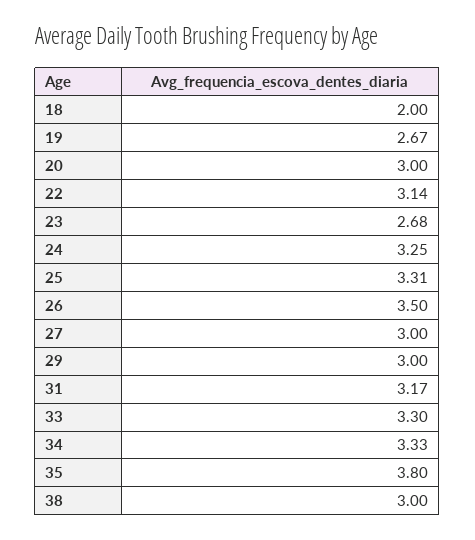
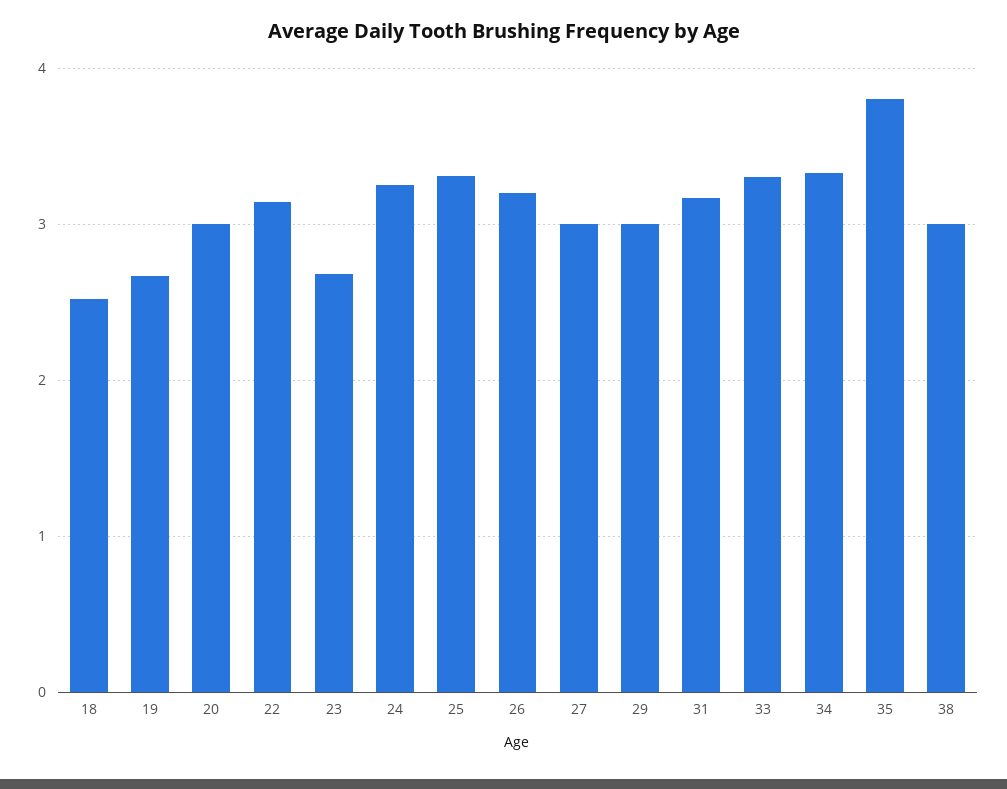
  {
-   "18": 2,
+   "18": 2.5,
    "19": 2.67,
    "20": 3,
    "22": 3.14,
    "23": 2.68,
    "24": 3.25,
    "25": 3.31,
-   "26": 3.5,
+   "26": 3.2,
    "27": 3,
    "29": 3,
    "31": 3.17,
    "33": 3.3,
    "34": 3.33,
    "35": 3.8,
    "38": 3
  }

